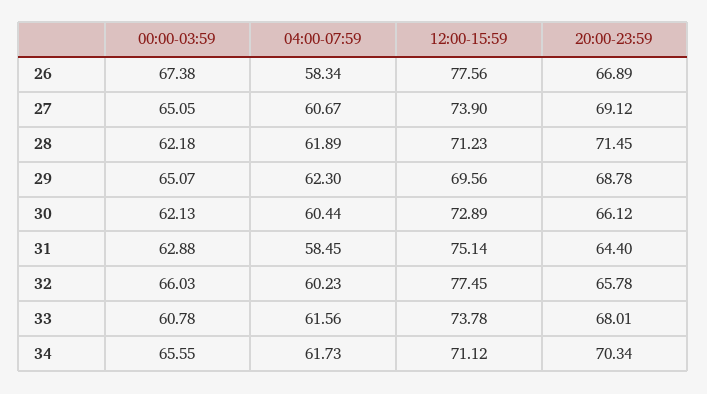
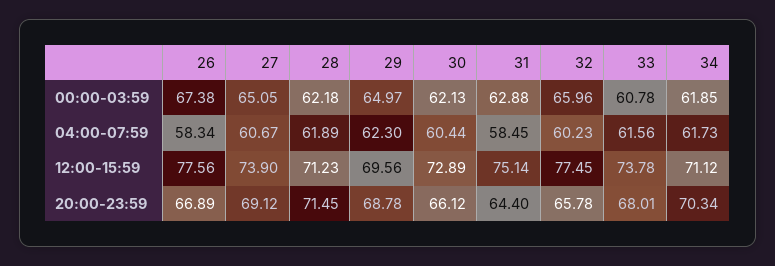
  {
    "00:00-03:59": {
      "26": 67.38,
      "27": 65.05,
      "28": 62.18,
-     "29": 65.07,
+     "29": 64.97,
      "30": 62.13,
      "31": 62.88,
-     "32": 66.03,
+     "32": 65.96,
      "33": 60.78,
-     "34": 65.55
+     "34": 61.85
    },
    "04:00-07:59": {
      "26": 58.34,
      "27": 60.67,
      "28": 61.89,
      "29": 62.3,
      "30": 60.44,
      "31": 58.45,
      "32": 60.23,
      "33": 61.56,
      "34": 61.73
    },
    "12:00-15:59": {
      "26": 77.56,
      "27": 73.9,
      "28": 71.23,
      "29": 69.56,
      "30": 72.89,
      "31": 75.14,
      "32": 77.45,
      "33": 73.78,
      "34": 71.12
    },
    "20:00-23:59": {
      "26": 66.89,
      "27": 69.12,
      "28": 71.45,
      "29": 68.78,
      "30": 66.12,
      "31": 64.4,
      "32": 65.78,
      "33": 68.01,
      "34": 70.34
    }
  }

